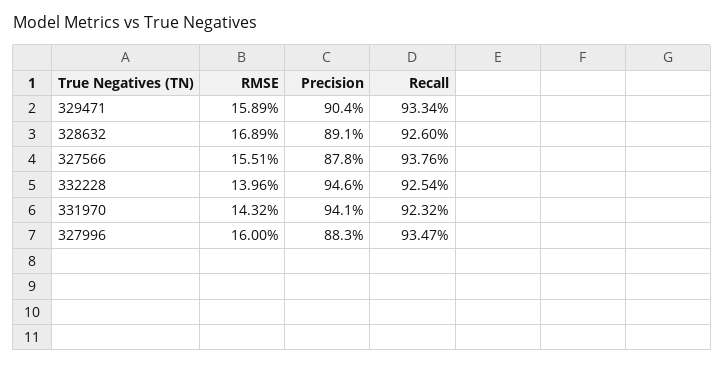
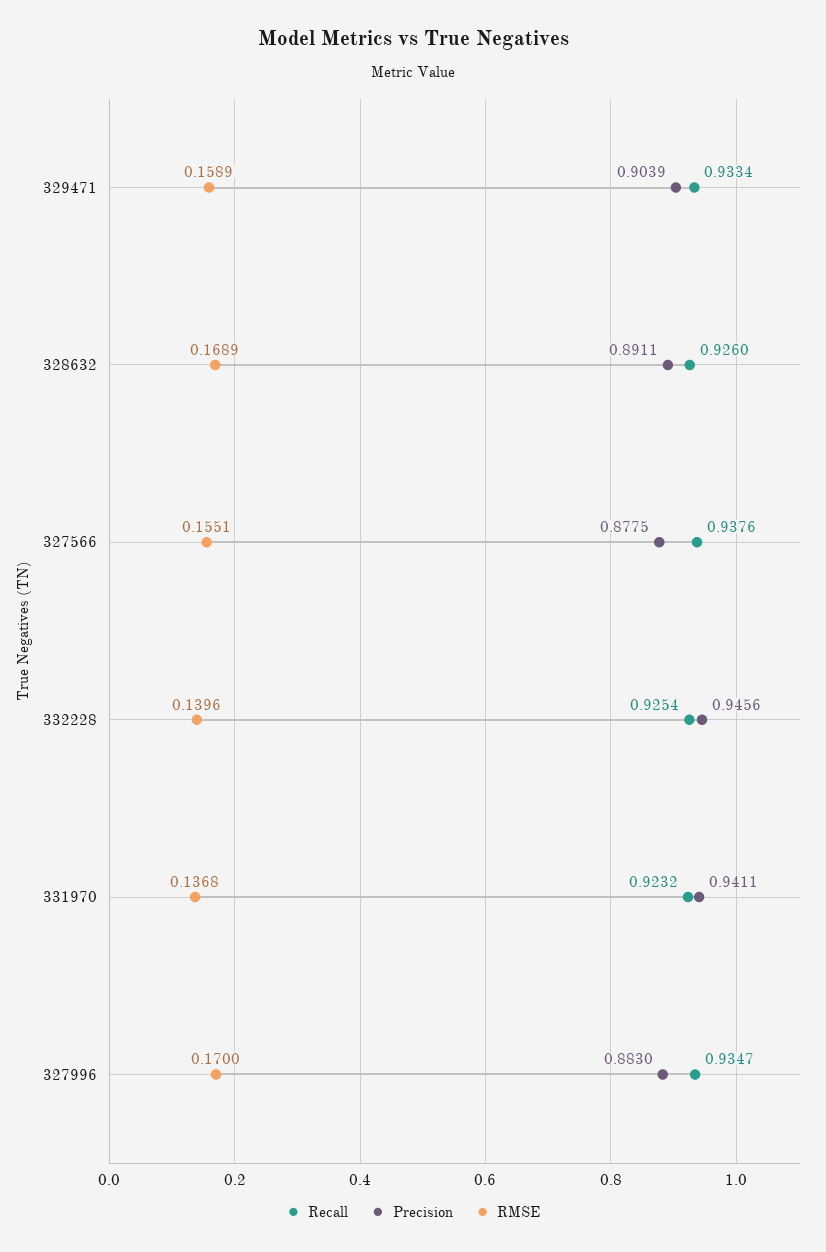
  {
    "RMSE": {
      "329471": 0.1589,
      "328632": 0.1689,
      "327566": 0.1551,
      "332228": 0.1396,
-     "331970": 0.1432,
+     "331970": 0.1368,
-     "327996": 0.16
+     "327996": 0.17
    },
    "Precision": {
      "329471": 0.9039,
      "328632": 0.8911,
      "327566": 0.8775,
      "332228": 0.9456,
      "331970": 0.9411,
      "327996": 0.883
    },
    "Recall": {
      "329471": 0.9334,
      "328632": 0.926,
      "327566": 0.9376,
      "332228": 0.9254,
      "331970": 0.9232,
      "327996": 0.9347
    }
  }

